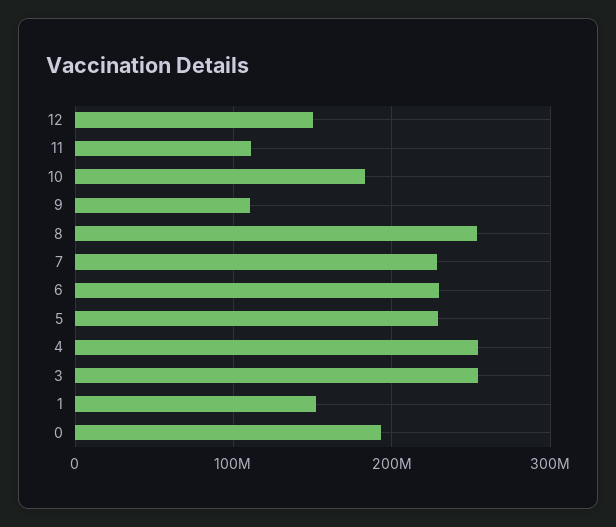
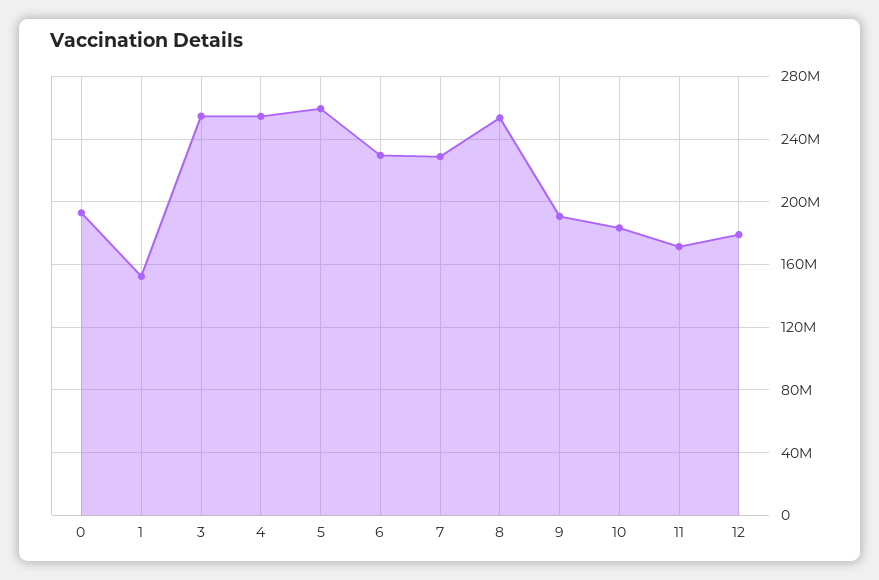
  {
-   "12": 150000000,
+   "12": 180000000,
-   "11": 110000000,
+   "11": 170000000,
    "10": 185000000,
-   "9": 110000000,
+   "9": 190000000,
    "8": 255000000,
    "7": 230000000,
    "6": 230000000,
-   "5": 230000000,
+   "5": 260000000,
    "4": 255000000,
    "3": 255000000,
    "1": 150000000,
    "0": 195000000
  }

